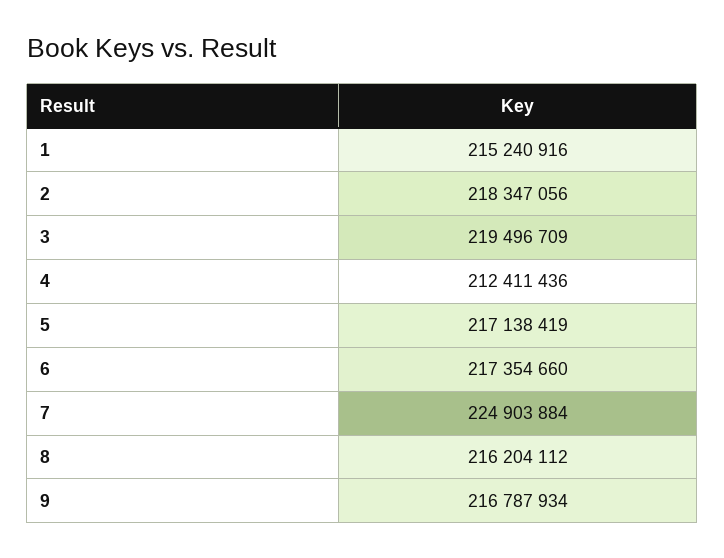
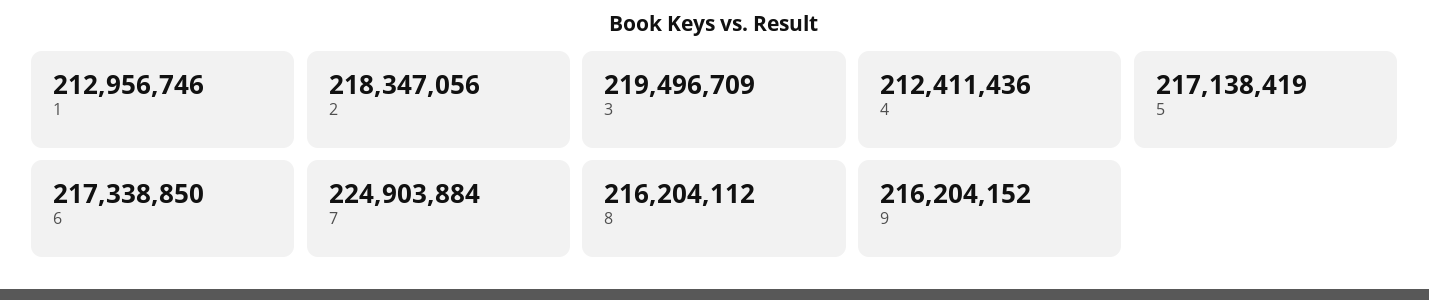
  {
-   "1": 215240916,
+   "1": 212956746,
    "2": 218347056,
    "3": 219496709,
    "4": 212411436,
    "5": 217138419,
-   "6": 217354660,
+   "6": 217338850,
    "7": 224903884,
    "8": 216204112,
-   "9": 216787934
+   "9": 216204152
  }

